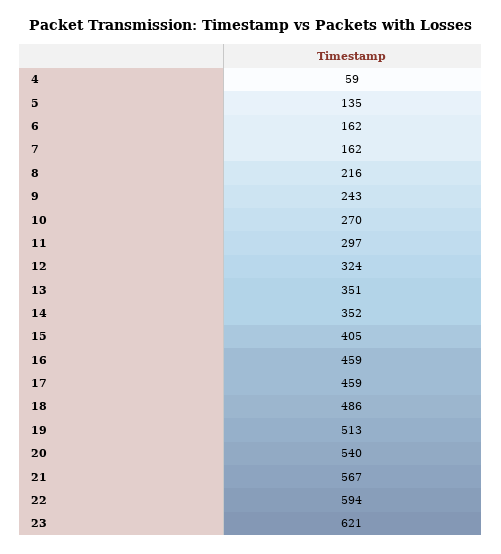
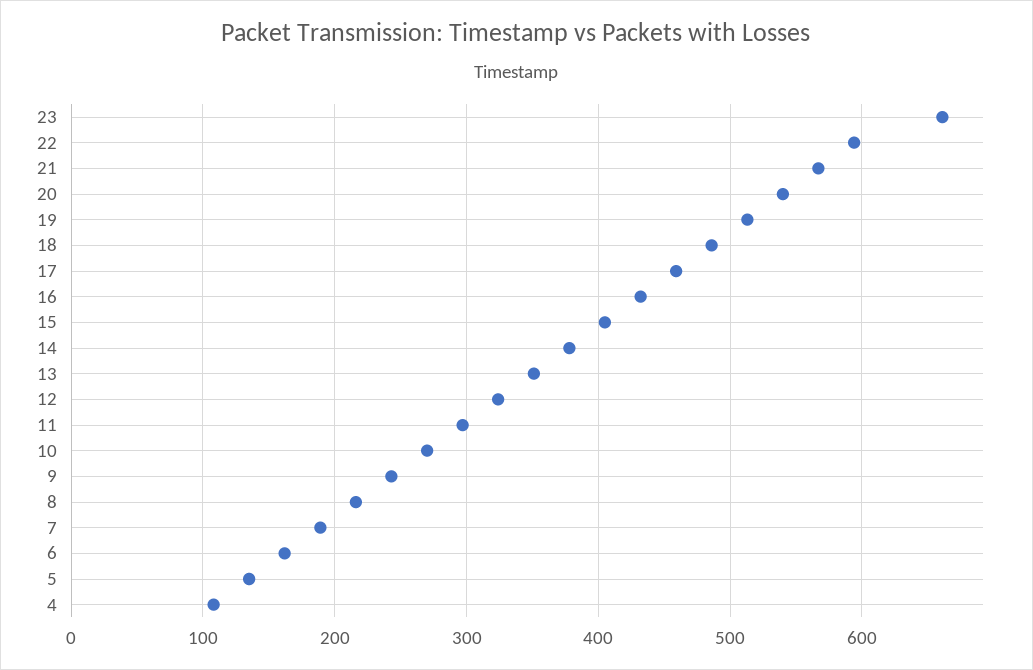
  {
-   "4": 59,
+   "4": 110,
    "5": 135,
    "6": 162,
-   "7": 162,
+   "7": 190,
    "8": 216,
    "9": 243,
    "10": 270,
    "11": 297,
    "12": 324,
    "13": 351,
-   "14": 352,
+   "14": 380,
    "15": 405,
-   "16": 459,
+   "16": 430,
    "17": 459,
    "18": 486,
    "19": 513,
    "20": 540,
    "21": 567,
    "22": 594,
-   "23": 621
+   "23": 660
  }

